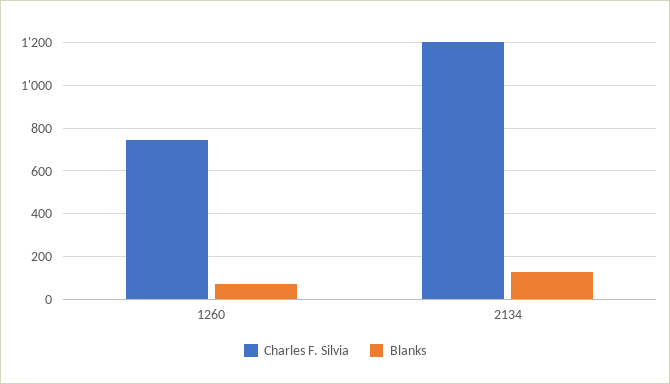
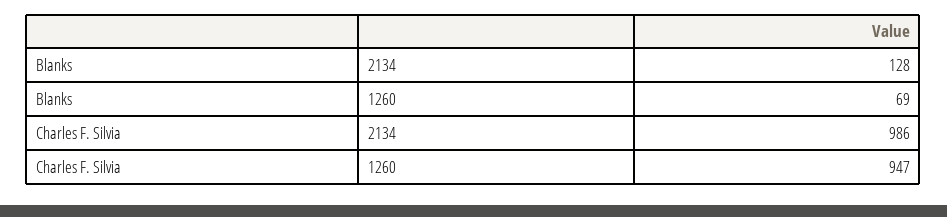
  {
    "Charles F. Silvia": {
-     "1260": 750,
+     "1260": 947,
-     "2134": 1200
+     "2134": 986
    },
    "Blanks": {
      "1260": 69,
      "2134": 128
    }
  }

